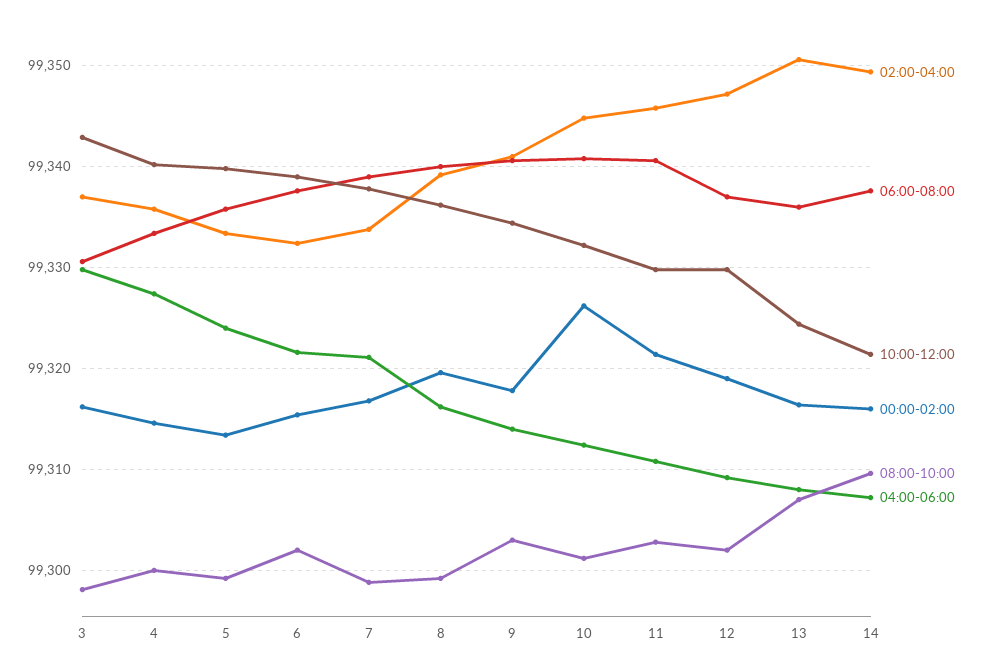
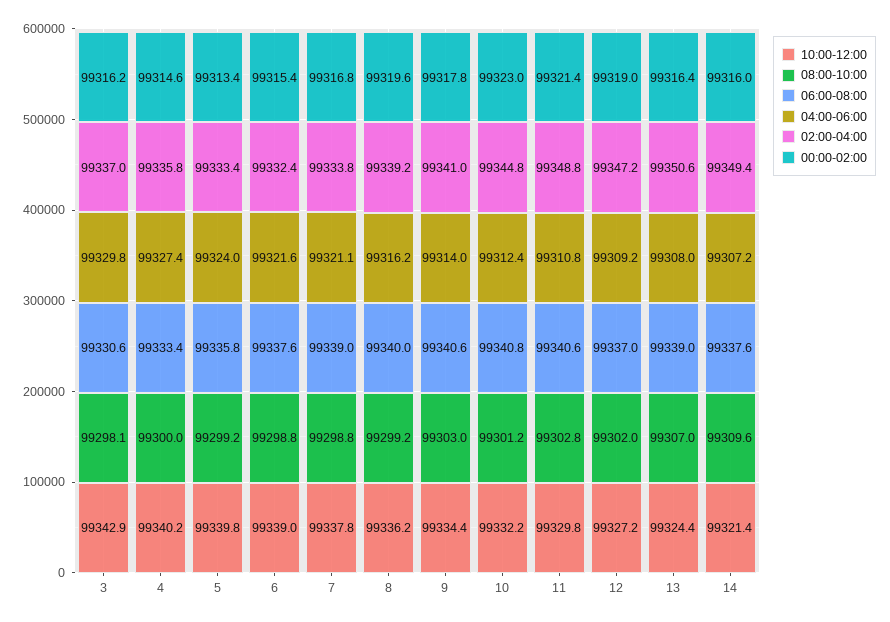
  {
    "02:00-04:00": {
      "3": 99337,
      "4": 99335.8,
      "5": 99333.4,
      "6": 99332.4,
      "7": 99333.8,
      "8": 99339.2,
      "9": 99341,
      "10": 99344.8,
-     "11": 99346,
+     "11": 99348.8,
      "12": 99347.2,
      "13": 99350.6,
      "14": 99349.4
    },
    "06:00-08:00": {
      "3": 99330.6,
      "4": 99333.4,
      "5": 99335.8,
      "6": 99337.6,
      "7": 99339,
      "8": 99340,
      "9": 99340.6,
      "10": 99340.8,
      "11": 99340.6,
      "12": 99337,
-     "13": 99336,
+     "13": 99339,
      "14": 99337.6
    },
    "10:00-12:00": {
      "3": 99342.9,
      "4": 99340.2,
      "5": 99339.8,
      "6": 99339,
      "7": 99337.8,
      "8": 99336.2,
      "9": 99334.4,
      "10": 99332.2,
      "11": 99329.8,
-     "12": 99330,
+     "12": 99327.2,
      "13": 99324.4,
      "14": 99321.4
    },
    "00:00-02:00": {
      "3": 99316.2,
      "4": 99314.6,
      "5": 99313.4,
      "6": 99315.4,
      "7": 99316.8,
      "8": 99319.6,
      "9": 99317.8,
-     "10": 99326,
+     "10": 99323,
      "11": 99321.4,
      "12": 99319,
      "13": 99316.4,
      "14": 99316
    },
    "08:00-10:00": {
      "3": 99298.1,
      "4": 99300,
      "5": 99299.2,
-     "6": 99302,
+     "6": 99298.8,
      "7": 99298.8,
      "8": 99299.2,
      "9": 99303,
      "10": 99301.2,
      "11": 99302.8,
      "12": 99302,
      "13": 99307,
      "14": 99309.6
    },
    "04:00-06:00": {
      "3": 99329.8,
      "4": 99327.4,
      "5": 99324,
      "6": 99321.6,
      "7": 99321.1,
      "8": 99316.2,
      "9": 99314,
      "10": 99312.4,
      "11": 99310.8,
      "12": 99309.2,
      "13": 99308,
      "14": 99307.2
    }
  }

